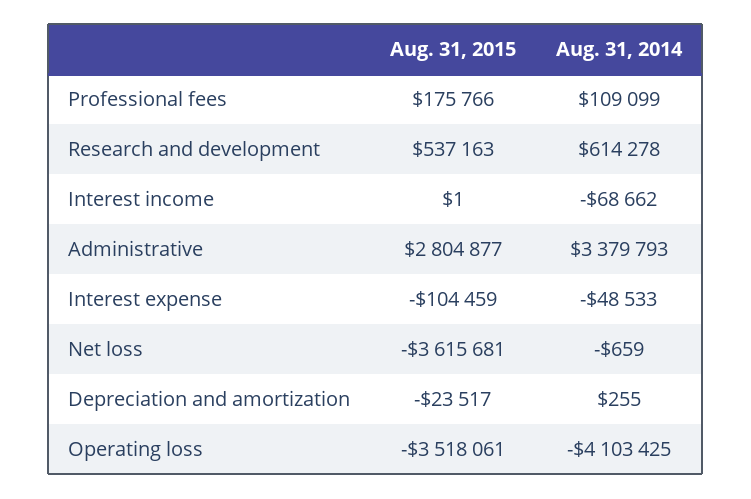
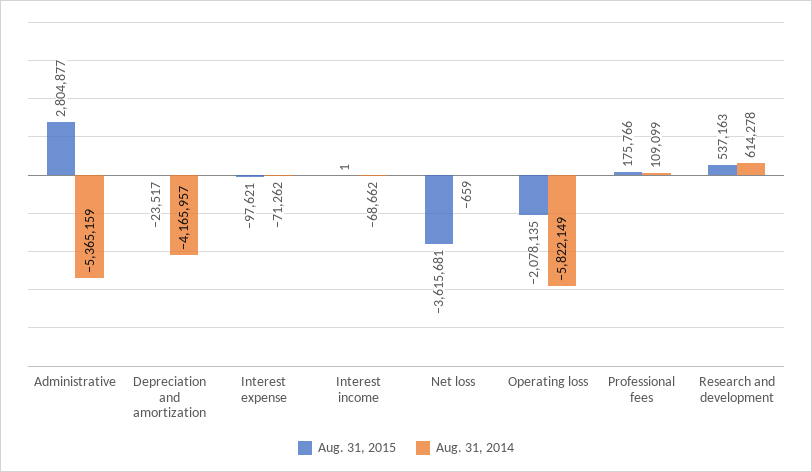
  {
    "Aug. 31, 2015": {
      "Professional fees": 175766,
      "Research and development": 537163,
      "Interest income": 1,
      "Administrative": 2804877,
-     "Interest expense": -104459,
+     "Interest expense": -97621,
      "Net loss": -3615681,
      "Depreciation and amortization": -23517,
-     "Operating loss": -3518061
+     "Operating loss": -2078135
    },
    "Aug. 31, 2014": {
      "Professional fees": 109099,
      "Research and development": 614278,
      "Interest income": -68662,
-     "Administrative": 3379793,
+     "Administrative": -5365159,
-     "Interest expense": -48533,
+     "Interest expense": -71262,
      "Net loss": -659,
-     "Depreciation and amortization": 255,
+     "Depreciation and amortization": -4165957,
-     "Operating loss": -4103425
+     "Operating loss": -5822149
    }
  }

